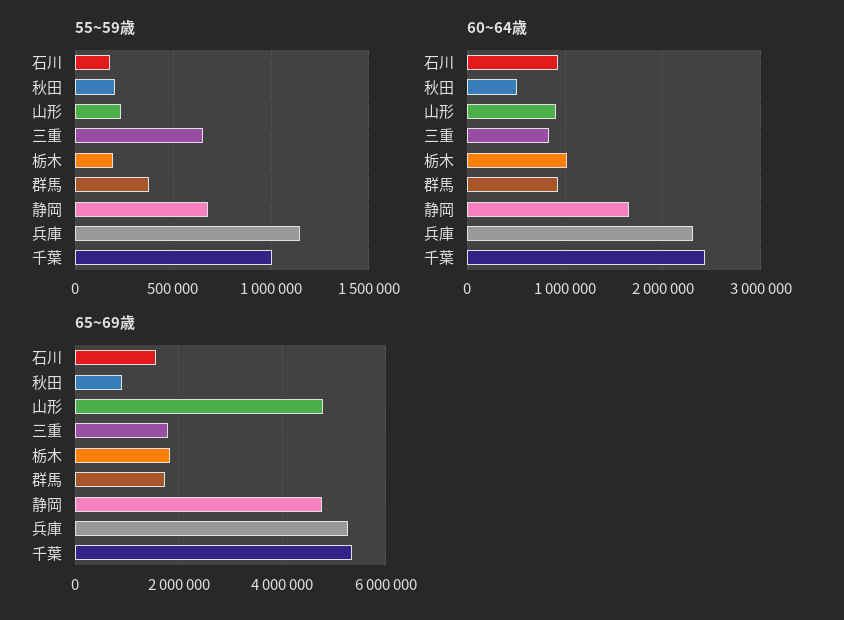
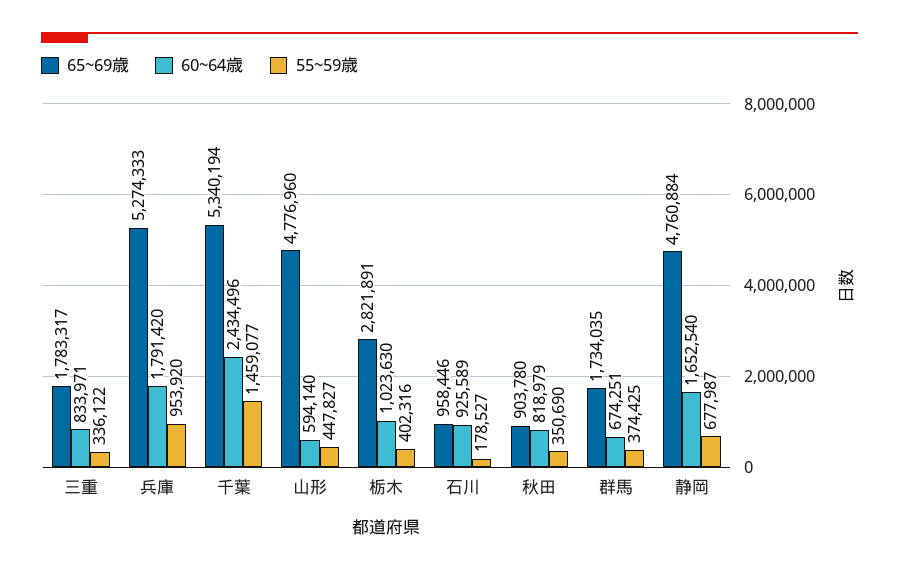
  {
    "55~59歳": {
      "石川": 178527,
-     "秋田": 200000,
+     "秋田": 350690,
-     "山形": 250000,
+     "山形": 447827,
-     "三重": 650000,
+     "三重": 336122,
-     "栃木": 200000,
+     "栃木": 402316,
      "群馬": 374425,
      "静岡": 677987,
-     "兵庫": 1150000,
+     "兵庫": 953920,
-     "千葉": 1000000
+     "千葉": 1459077
    },
    "60~64歳": {
      "石川": 925589,
-     "秋田": 500000,
+     "秋田": 818979,
-     "山形": 900000,
+     "山形": 594140,
      "三重": 833971,
      "栃木": 1023630,
-     "群馬": 900000,
+     "群馬": 674251,
      "静岡": 1652540,
-     "兵庫": 2300000,
+     "兵庫": 1791420,
      "千葉": 2434496
    },
    "65~69歳": {
-     "石川": 1600000,
+     "石川": 958446,
      "秋田": 903780,
      "山形": 4776960,
      "三重": 1783317,
-     "栃木": 1800000,
+     "栃木": 2821891,
      "群馬": 1734035,
      "静岡": 4760884,
      "兵庫": 5274333,
      "千葉": 5340194
    }
  }

